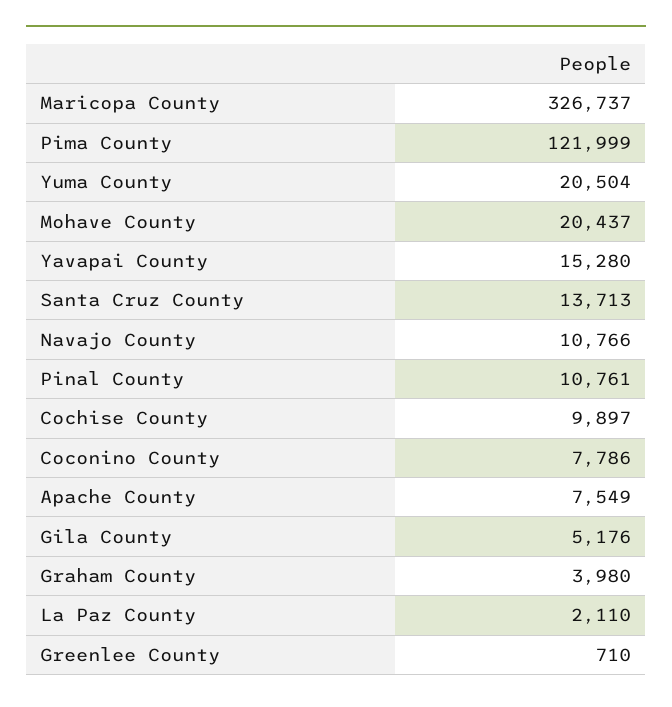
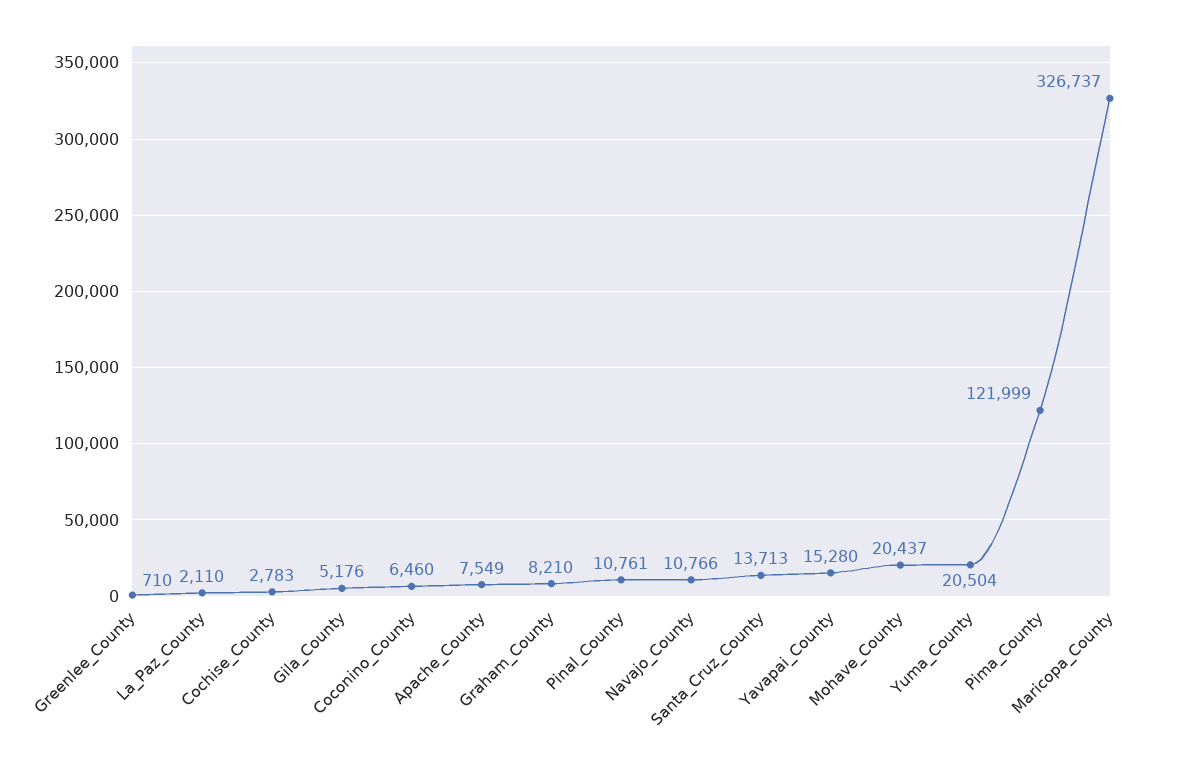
  {
    "Maricopa County": 326737,
    "Pima County": 121999,
    "Yuma County": 20504,
    "Mohave County": 20437,
    "Yavapai County": 15280,
    "Santa Cruz County": 13713,
    "Navajo County": 10766,
    "Pinal County": 10761,
-   "Cochise County": 9897,
+   "Cochise County": 2783,
-   "Coconino County": 7786,
+   "Coconino County": 6460,
    "Apache County": 7549,
    "Gila County": 5176,
-   "Graham County": 3980,
+   "Graham County": 8210,
    "La Paz County": 2110,
    "Greenlee County": 710
  }

